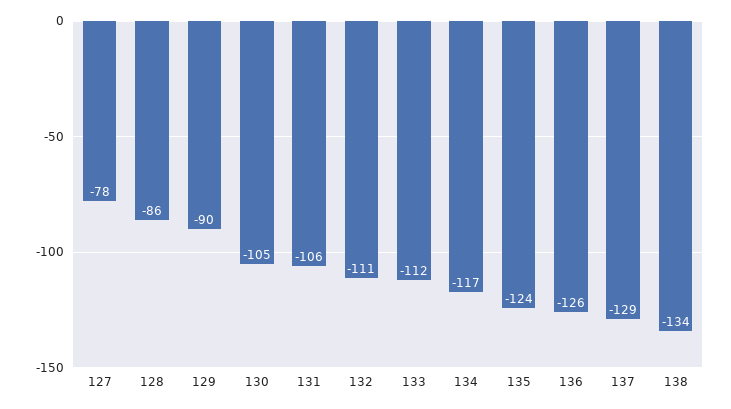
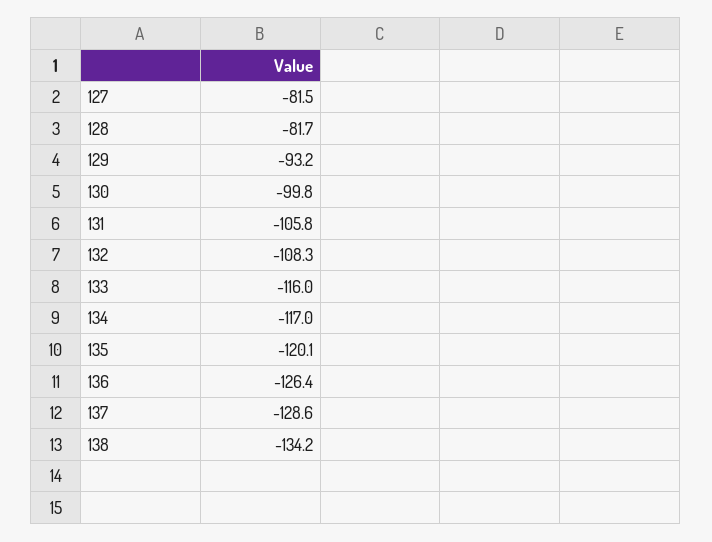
  {
-   "127": -78,
+   "127": -81.5,
-   "128": -86,
+   "128": -81.7,
-   "129": -90,
+   "129": -93.2,
-   "130": -105,
+   "130": -99.8,
    "131": -105.8,
-   "132": -111,
+   "132": -108.3,
-   "133": -112,
+   "133": -116,
    "134": -117,
-   "135": -124,
+   "135": -120.1,
    "136": -126.4,
    "137": -128.6,
    "138": -134.2
  }

